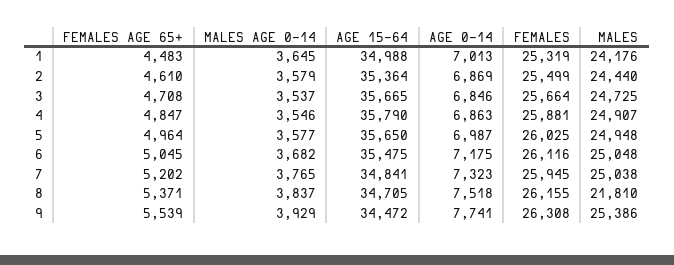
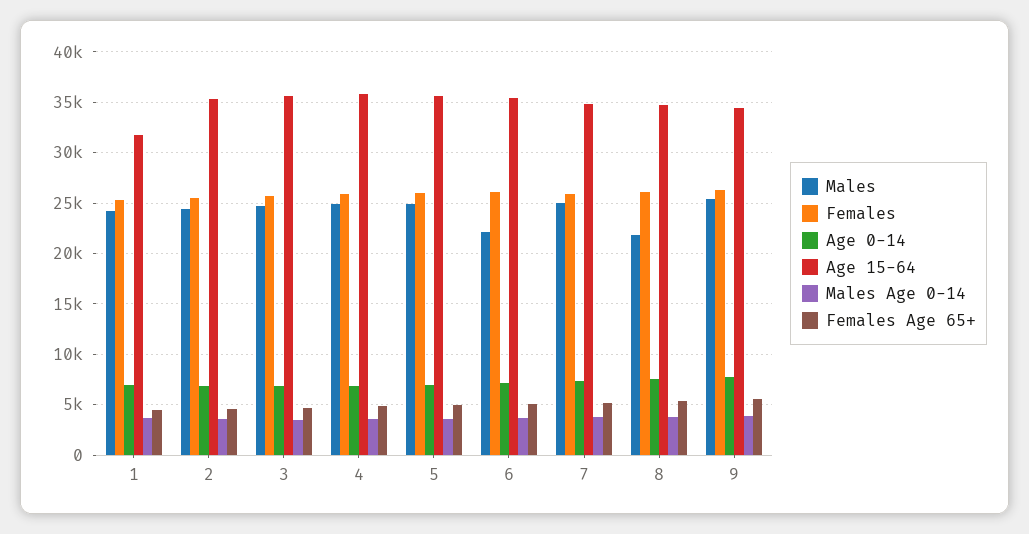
  {
    "FEMALES AGE 65+": {
      "1": 4483,
      "2": 4610,
      "3": 4708,
      "4": 4847,
      "5": 4964,
      "6": 5045,
      "7": 5202,
      "8": 5371,
      "9": 5539
    },
    "MALES AGE 0-14": {
      "1": 3645,
      "2": 3579,
      "3": 3537,
      "4": 3546,
      "5": 3577,
      "6": 3682,
      "7": 3765,
      "8": 3837,
      "9": 3929
    },
    "AGE 15-64": {
-     "1": 34988,
+     "1": 32000,
      "2": 35364,
      "3": 35665,
      "4": 35790,
      "5": 35650,
      "6": 35475,
      "7": 34841,
      "8": 34705,
      "9": 34472
    },
    "AGE 0-14": {
      "1": 7013,
      "2": 6869,
      "3": 6846,
      "4": 6863,
      "5": 6987,
      "6": 7175,
      "7": 7323,
      "8": 7518,
      "9": 7741
    },
    "FEMALES": {
      "1": 25319,
      "2": 25499,
      "3": 25664,
      "4": 25881,
      "5": 26025,
      "6": 26116,
      "7": 25945,
      "8": 26155,
      "9": 26308
    },
    "MALES": {
      "1": 24176,
      "2": 24440,
      "3": 24725,
      "4": 24907,
      "5": 24948,
-     "6": 25048,
+     "6": 22000,
      "7": 25038,
      "8": 21810,
      "9": 25386
    }
  }

